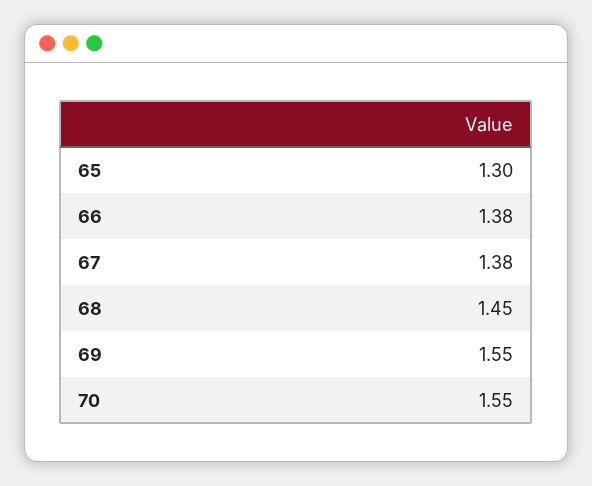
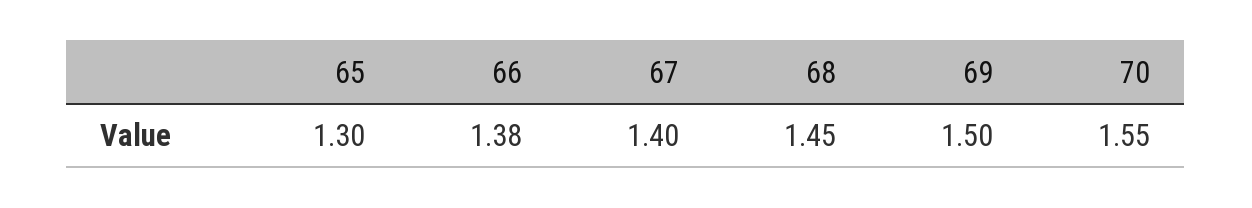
  {
    "65": 1.3,
    "66": 1.38,
-   "67": 1.38,
+   "67": 1.4,
    "68": 1.45,
-   "69": 1.55,
+   "69": 1.5,
    "70": 1.55
  }

